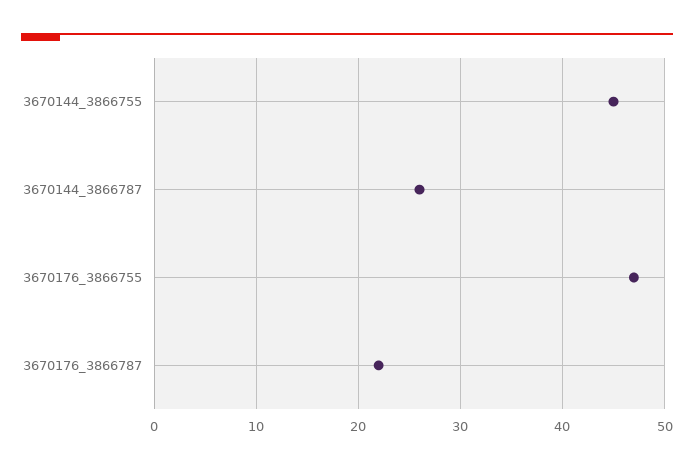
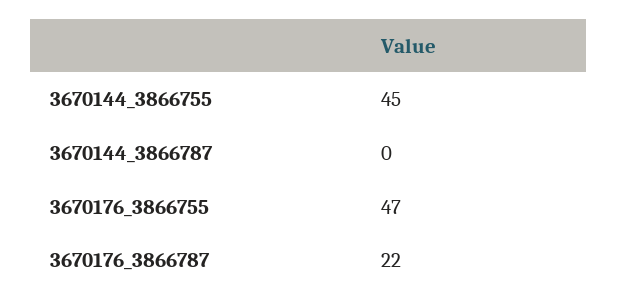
  {
    "3670144_3866755": 45,
-   "3670144_3866787": 26,
+   "3670144_3866787": 0,
    "3670176_3866755": 47,
    "3670176_3866787": 22
  }

